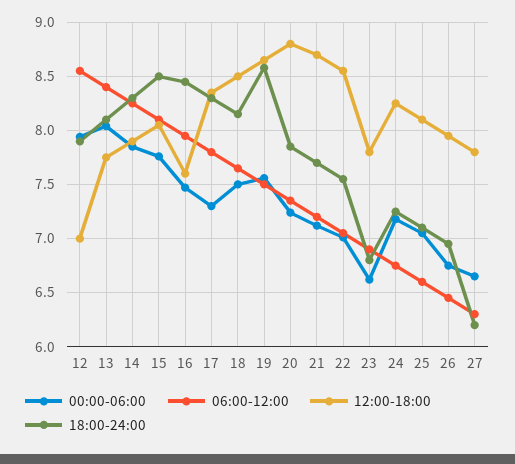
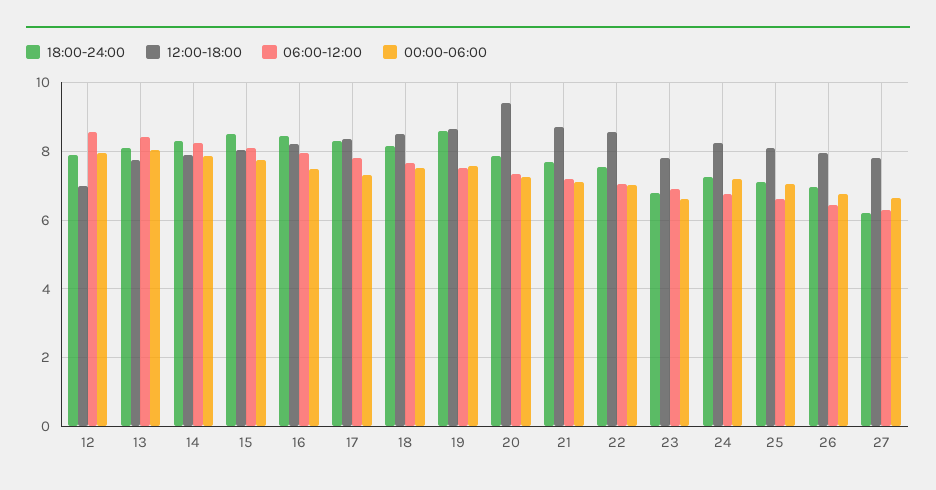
  {
    "00:00-06:00": {
      "12": 7.9,
      "13": 8,
      "14": 7.9,
      "15": 7.8,
      "16": 7.5,
      "17": 7.3,
      "18": 7.5,
      "19": 7.6,
      "20": 7.2,
      "21": 7.1,
      "22": 7,
      "23": 6.6,
      "24": 7.2,
      "25": 7.1,
      "26": 6.8,
      "27": 6.7
    },
    "06:00-12:00": {
      "12": 8.6,
      "13": 8.4,
      "14": 8.3,
      "15": 8.1,
      "16": 8,
      "17": 7.8,
      "18": 7.7,
      "19": 7.5,
      "20": 7.4,
      "21": 7.2,
      "22": 7.1,
      "23": 6.9,
      "24": 6.8,
      "25": 6.6,
      "26": 6.5,
      "27": 6.3
    },
    "12:00-18:00": {
      "12": 7,
      "13": 7.8,
      "14": 7.9,
      "15": 8.1,
-     "16": 7.6,
+     "16": 8.2,
      "17": 8.4,
      "18": 8.5,
      "19": 8.7,
-     "20": 8.8,
+     "20": 9.4,
      "21": 8.7,
      "22": 8.6,
      "23": 7.8,
      "24": 8.3,
      "25": 8.1,
      "26": 8,
      "27": 7.8
    },
    "18:00-24:00": {
      "12": 7.9,
      "13": 8.1,
      "14": 8.3,
      "15": 8.5,
      "16": 8.5,
      "17": 8.3,
      "18": 8.2,
      "19": 8.6,
      "20": 7.9,
      "21": 7.7,
      "22": 7.6,
      "23": 6.8,
      "24": 7.3,
      "25": 7.1,
      "26": 7,
      "27": 6.2
    }
  }

